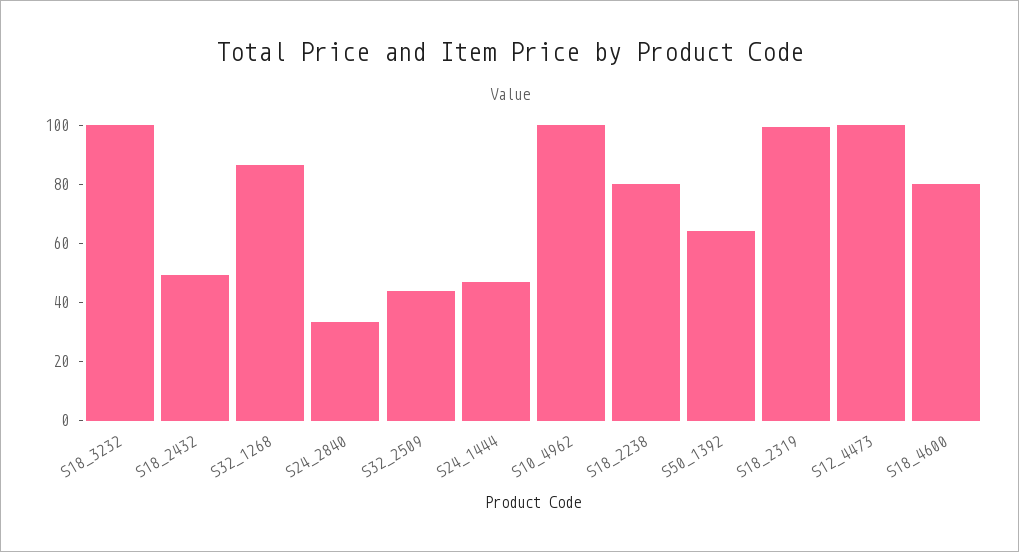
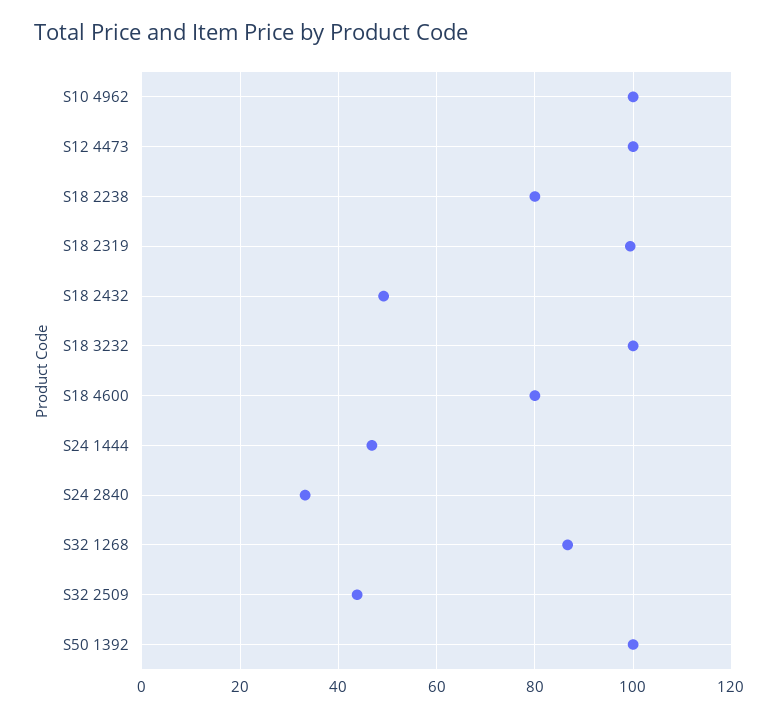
  {
    "S18_3232": 100,
    "S18_2432": 50,
    "S32_1268": 86,
    "S24_2840": 34,
    "S32_2509": 44,
    "S24_1444": 46,
    "S10_4962": 100,
    "S18_2238": 80,
-   "S50_1392": 65,
+   "S50_1392": 100,
    "S18_2319": 100,
    "S12_4473": 100,
    "S18_4600": 80
  }

